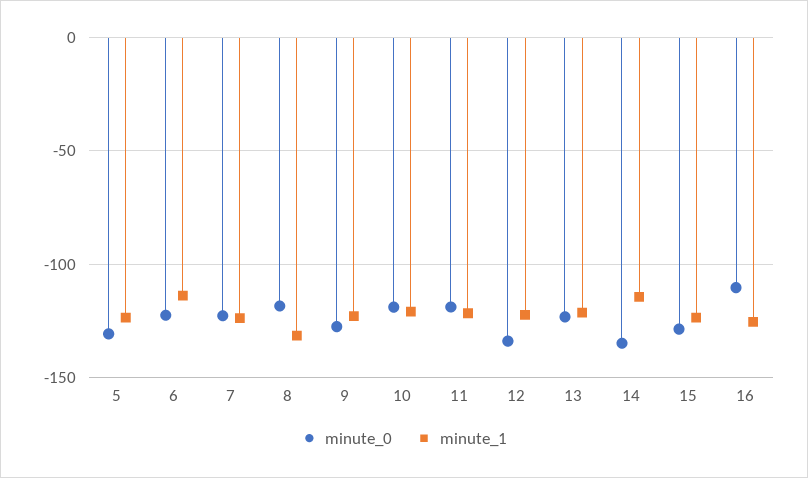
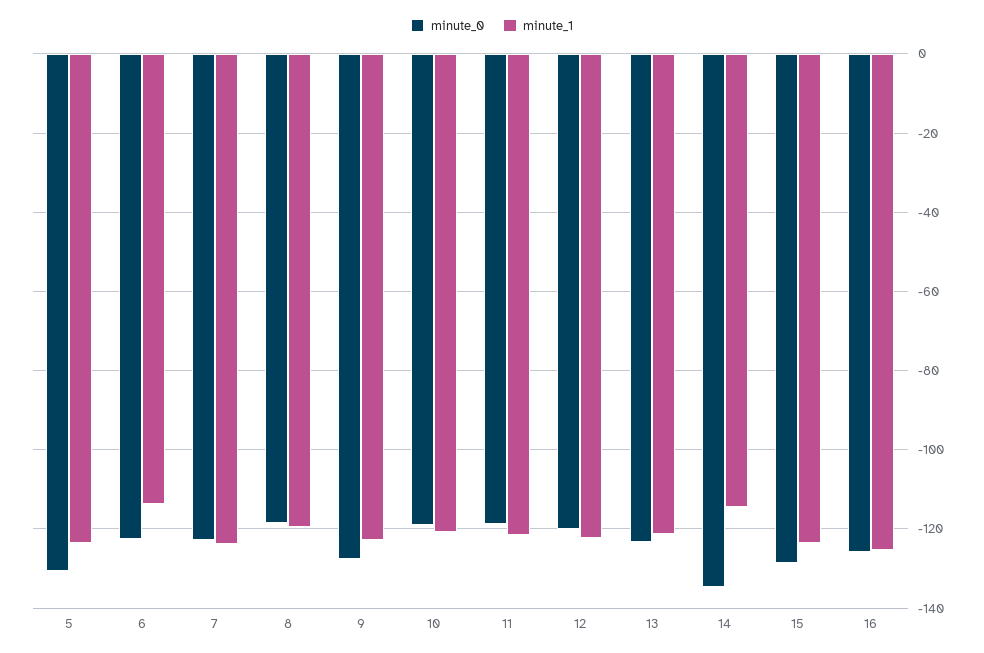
  {
    "minute_0": {
      "5": -130,
      "6": -122,
      "7": -122,
      "8": -118,
      "9": -128,
      "10": -118,
      "11": -118,
-     "12": -135,
+     "12": -120,
      "13": -124,
      "14": -134,
      "15": -128,
-     "16": -110
+     "16": -126
    },
    "minute_1": {
      "5": -124,
      "6": -114,
      "7": -124,
-     "8": -130,
+     "8": -120,
      "9": -122,
      "10": -120,
      "11": -122,
      "12": -122,
      "13": -122,
      "14": -114,
      "15": -124,
      "16": -126
    }
  }

